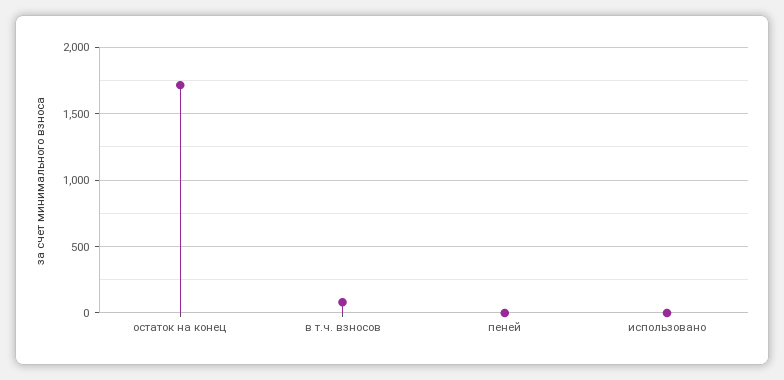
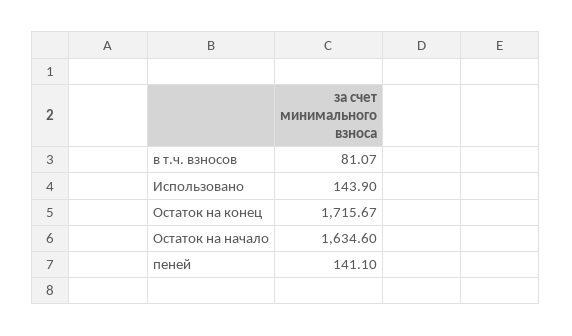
  {
    "остаток на конец": 1715.67,
    "в т.ч. взносов": 81.07,
-   "пеней": 0,
+   "пеней": 141.1,
-   "использовано": 0
+   "использовано": 143.9,
+   "Остаток на начало": 1634.6
  }

